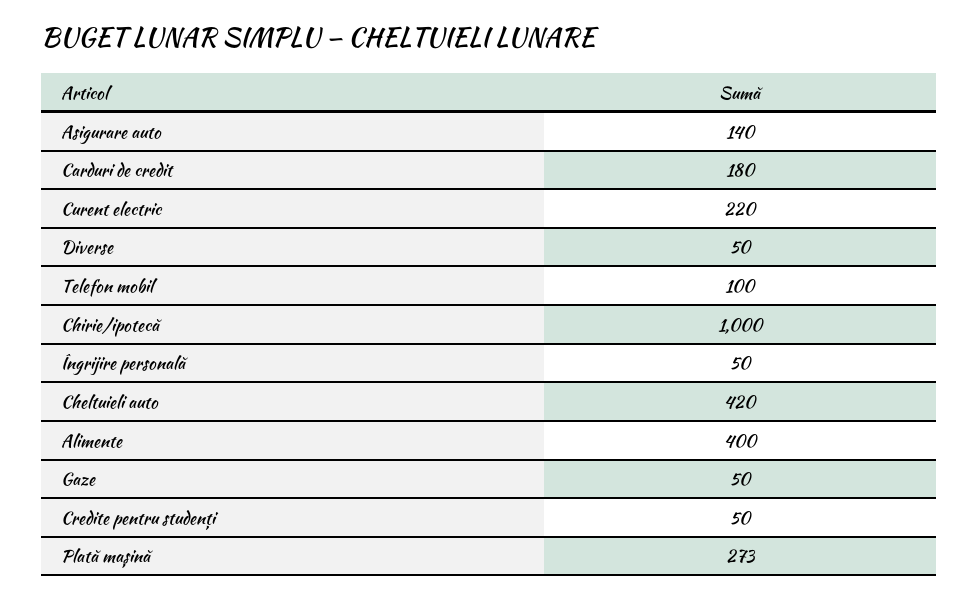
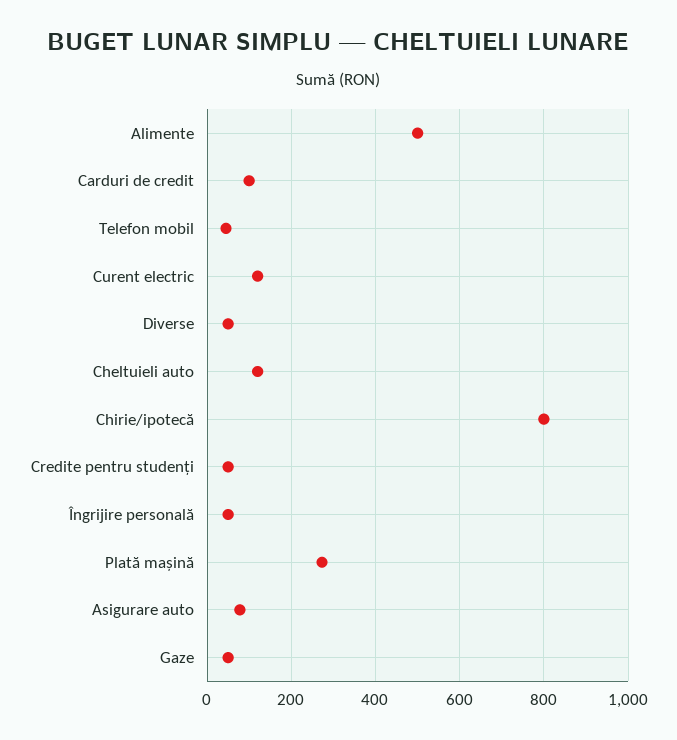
  {
-   "Asigurare auto": 140,
+   "Asigurare auto": 80,
-   "Carduri de credit": 180,
+   "Carduri de credit": 100,
-   "Curent electric": 220,
+   "Curent electric": 120,
    "Diverse": 50,
-   "Telefon mobil": 100,
+   "Telefon mobil": 40,
-   "Chirie/ipotecă": 1000,
+   "Chirie/ipotecă": 800,
    "Îngrijire personală": 50,
-   "Cheltuieli auto": 420,
+   "Cheltuieli auto": 120,
-   "Alimente": 400,
+   "Alimente": 500,
    "Gaze": 50,
    "Credite pentru studenți": 50,
    "Plată mașină": 273
  }

